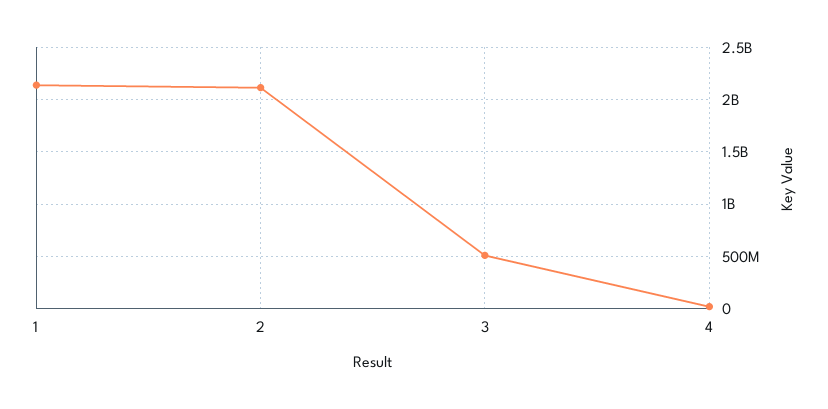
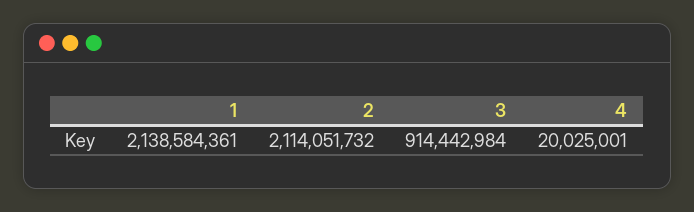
  {
    "1": 2138584361,
    "2": 2114051732,
-   "3": 500000000,
+   "3": 914442984,
    "4": 20025001
  }

